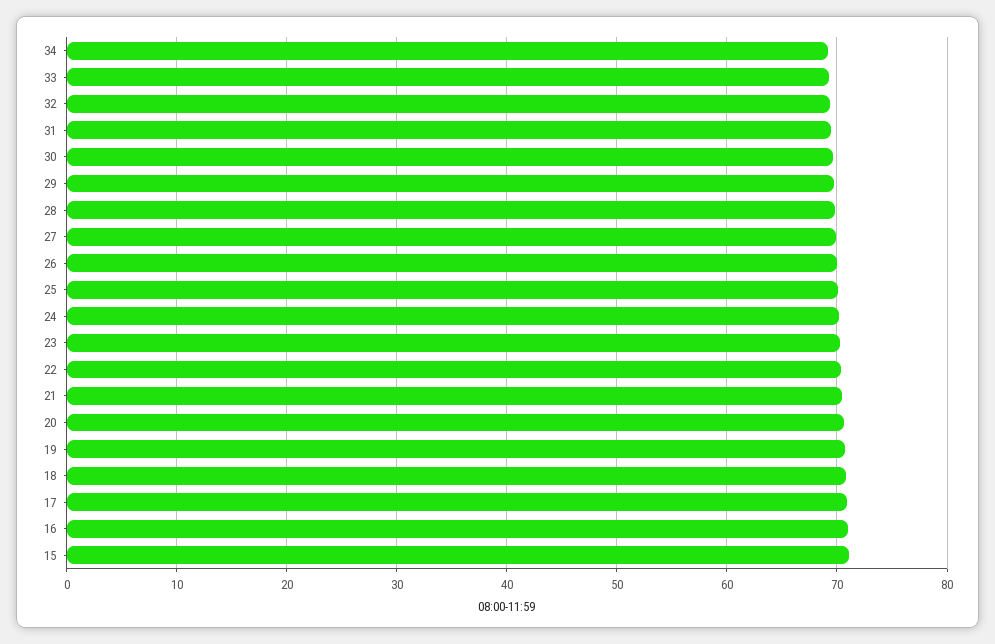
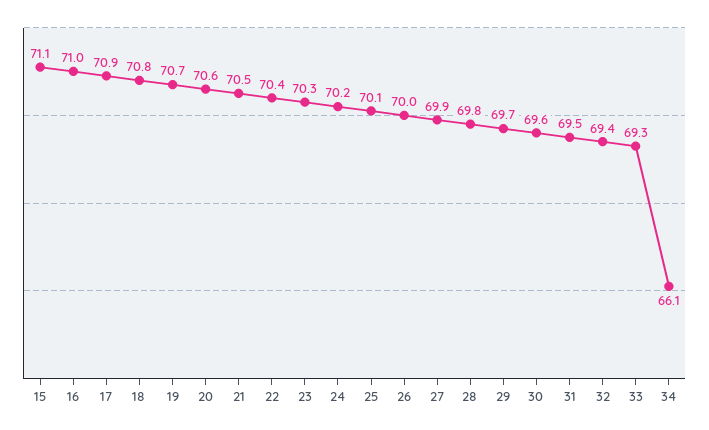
  {
-   "34": 69,
+   "34": 66.1,
    "33": 69.3,
    "32": 69.4,
    "31": 69.5,
    "30": 69.6,
    "29": 69.7,
    "28": 69.8,
    "27": 69.9,
    "26": 70,
    "25": 70.1,
    "24": 70.2,
    "23": 70.3,
    "22": 70.4,
    "21": 70.5,
    "20": 70.6,
    "19": 70.7,
    "18": 70.8,
    "17": 70.9,
    "16": 71,
    "15": 71.1
  }

